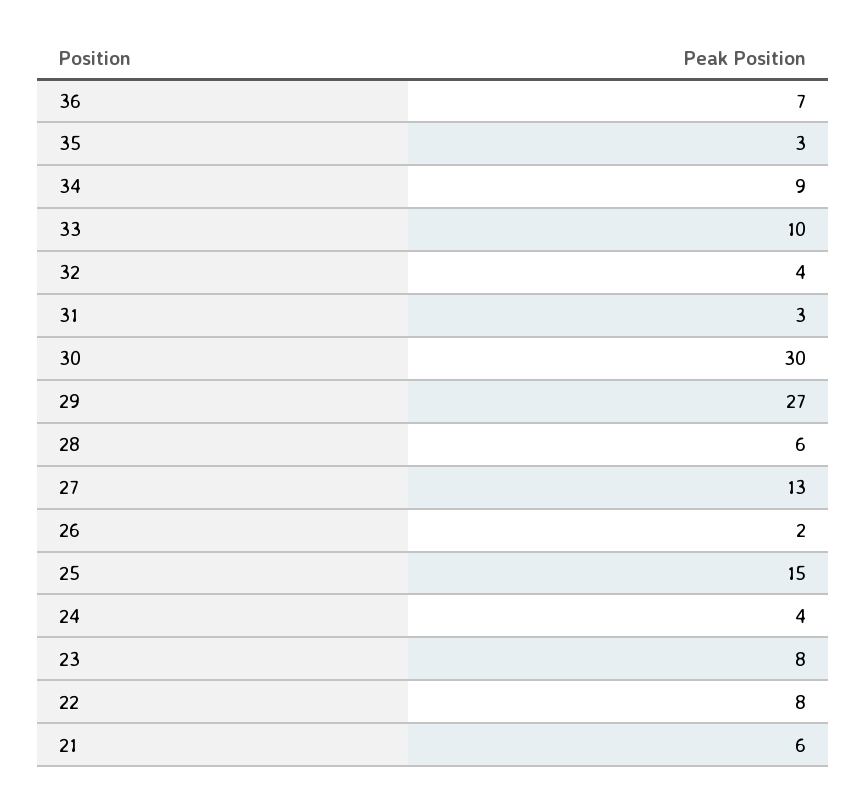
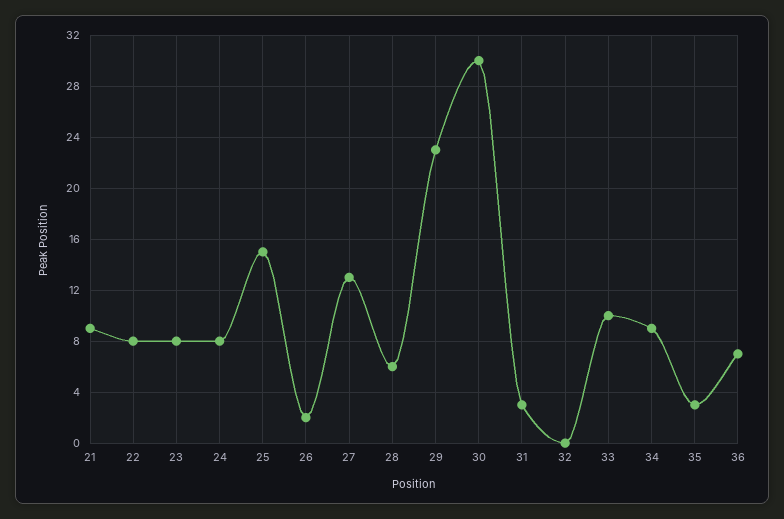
  {
    "36": 7,
    "35": 3,
    "34": 9,
    "33": 10,
-   "32": 4,
+   "32": 0,
    "31": 3,
    "30": 30,
-   "29": 27,
+   "29": 23,
    "28": 6,
    "27": 13,
    "26": 2,
    "25": 15,
-   "24": 4,
+   "24": 8,
    "23": 8,
    "22": 8,
-   "21": 6
+   "21": 9
  }

